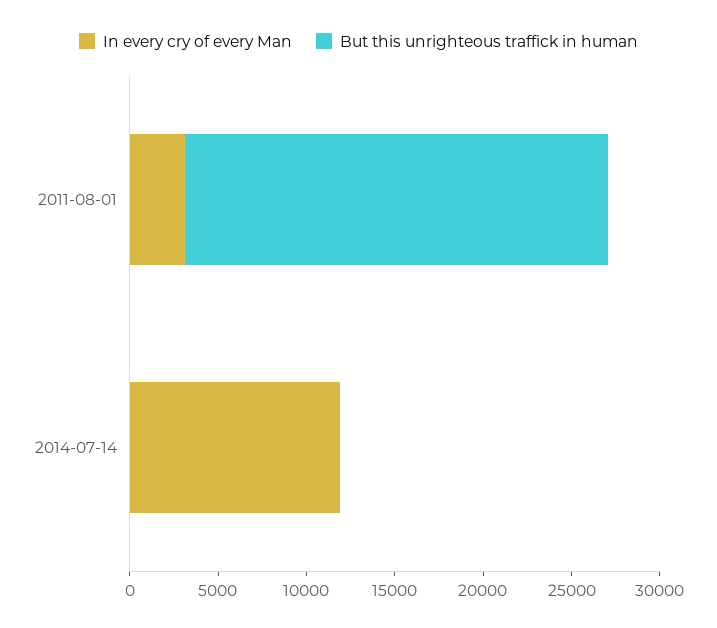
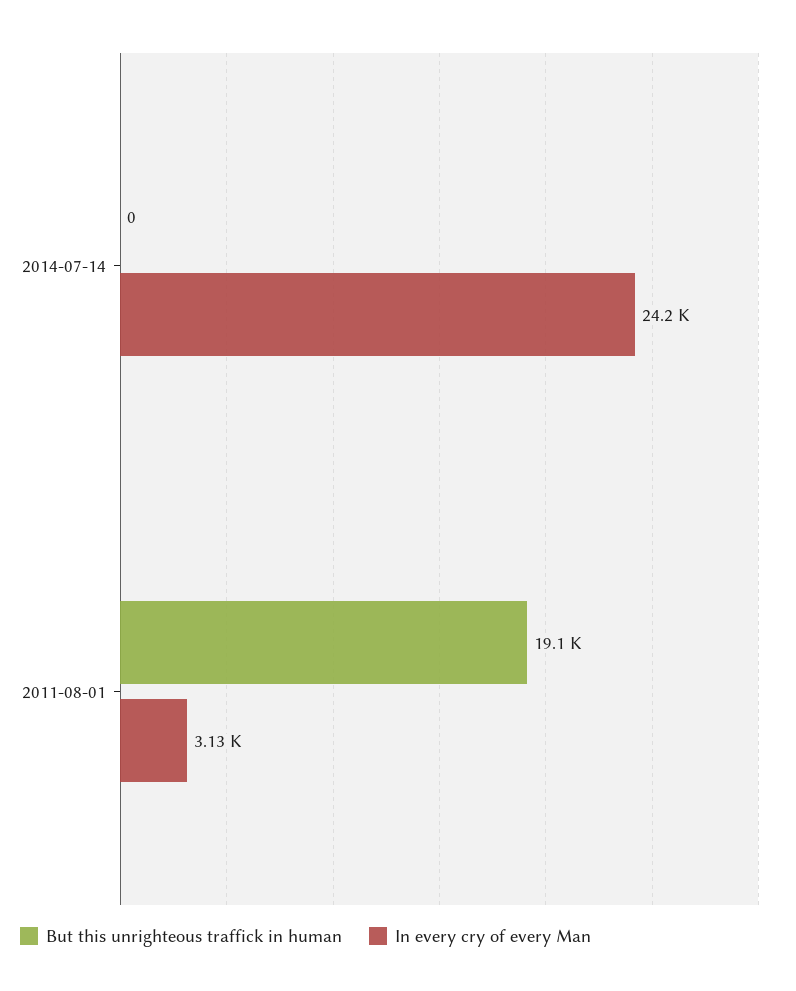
  {
    "In every cry of every Man": {
      "2011-08-01": 3130,
-     "2014-07-14": 12000
+     "2014-07-14": 24200
    },
    "But this unrighteous traffick in human": {
-     "2011-08-01": 24000,
+     "2011-08-01": 19100,
      "2014-07-14": 0
    }
  }

